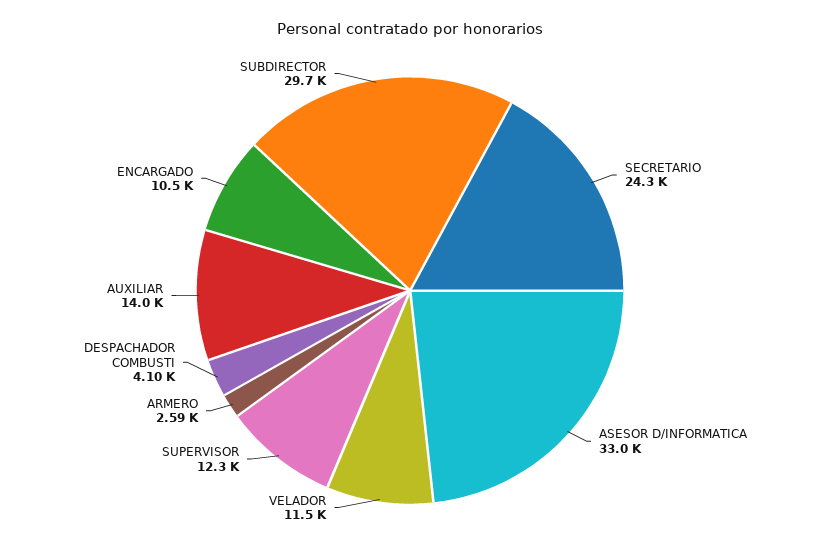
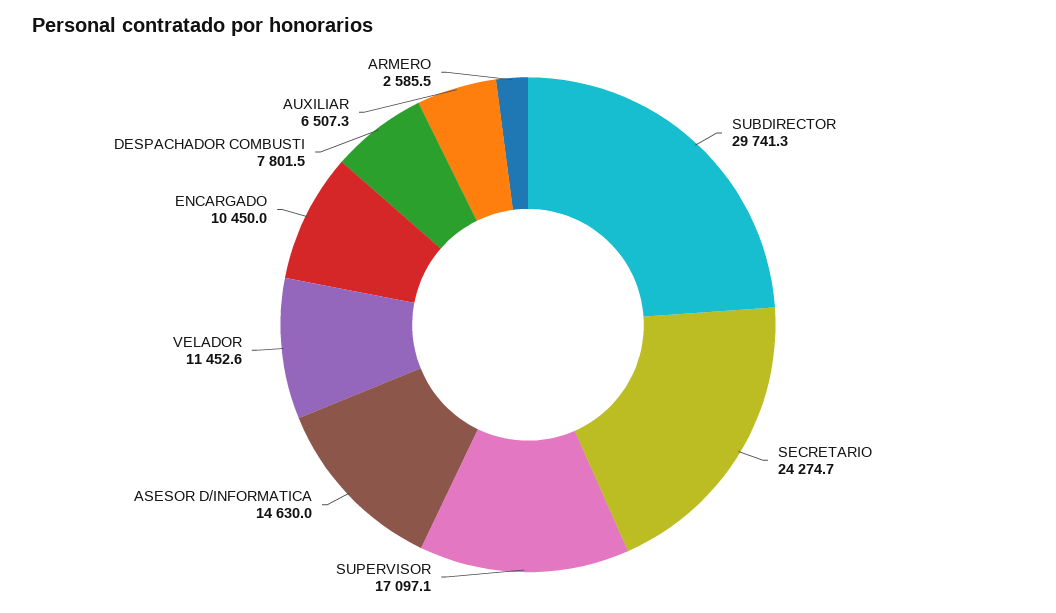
  {
    "SECRETARIO": 24274.7,
-   "ASESOR D/INFORMATICA": 33000,
+   "ASESOR D/INFORMATICA": 14630,
    "VELADOR": 11452.6,
-   "SUPERVISOR": 12300,
+   "SUPERVISOR": 17097.1,
    "ARMERO": 2585.5,
-   "DESPACHADOR COMBUSTI": 4100,
+   "DESPACHADOR COMBUSTI": 7801.5,
-   "AUXILIAR": 14000,
+   "AUXILIAR": 6507.3,
    "ENCARGADO": 10450,
    "SUBDIRECTOR": 29741.3
  }

